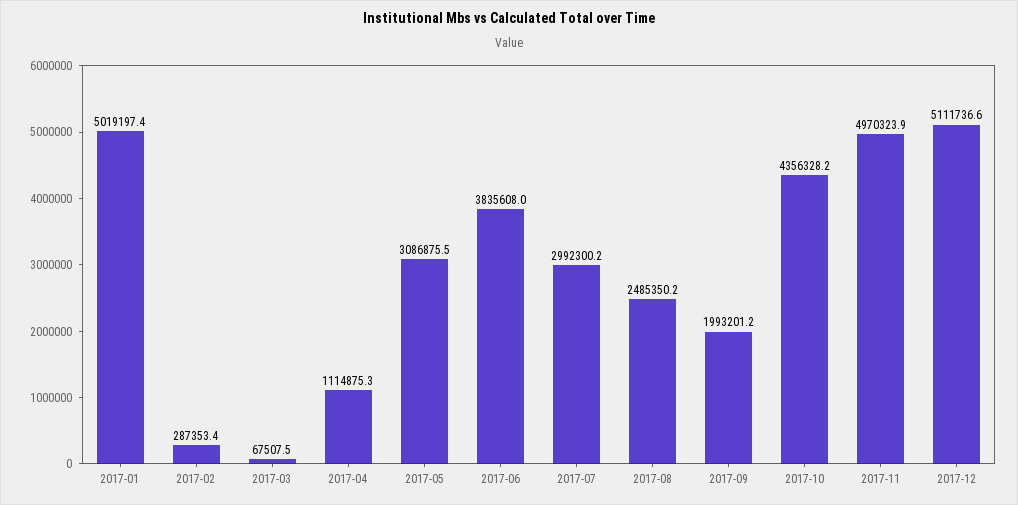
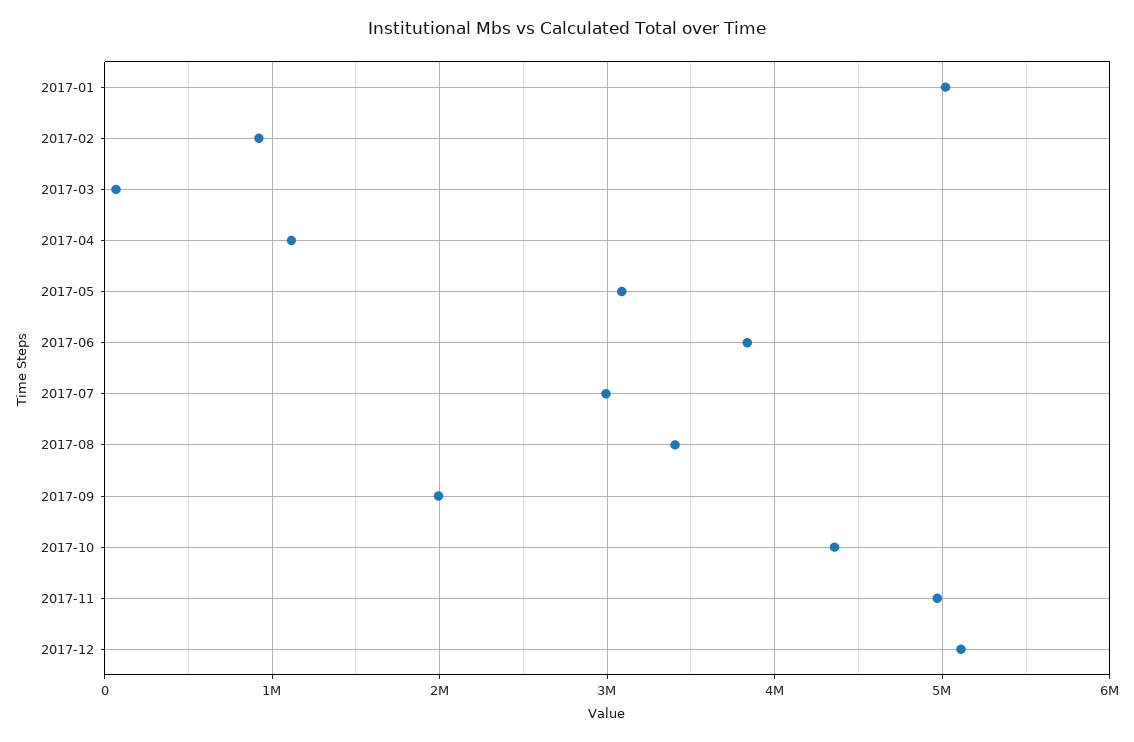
  {
    "2017-01": 5019197.4,
-   "2017-02": 287353.4,
+   "2017-02": 900000,
    "2017-03": 67507.5,
    "2017-04": 1114875.3,
    "2017-05": 3086875.5,
    "2017-06": 3835608,
    "2017-07": 2992300.2,
-   "2017-08": 2485350.2,
+   "2017-08": 3400000,
    "2017-09": 1993201.2,
    "2017-10": 4356328.2,
    "2017-11": 4970323.9,
    "2017-12": 5111736.6
  }

